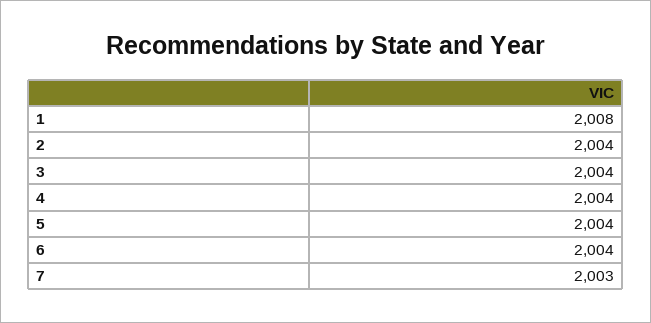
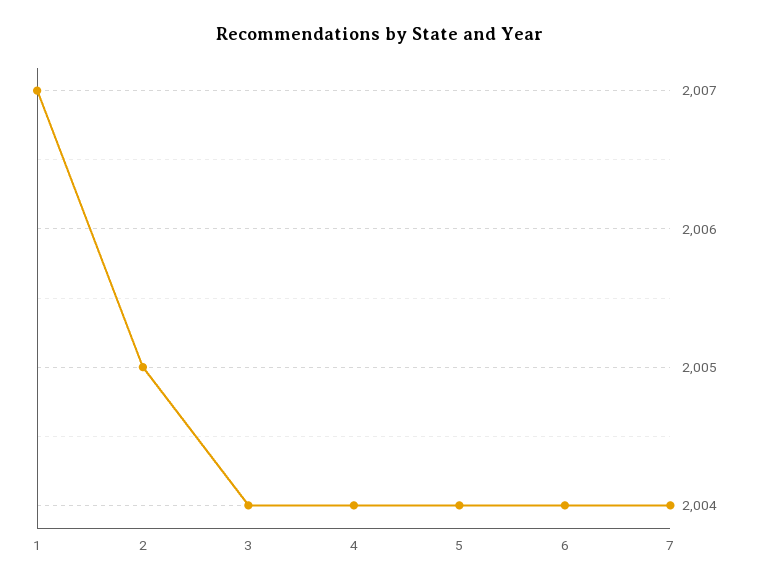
  {
-   "1": 2008,
+   "1": 2007,
-   "2": 2004,
+   "2": 2005,
    "3": 2004,
    "4": 2004,
    "5": 2004,
    "6": 2004,
-   "7": 2003
+   "7": 2004
  }

